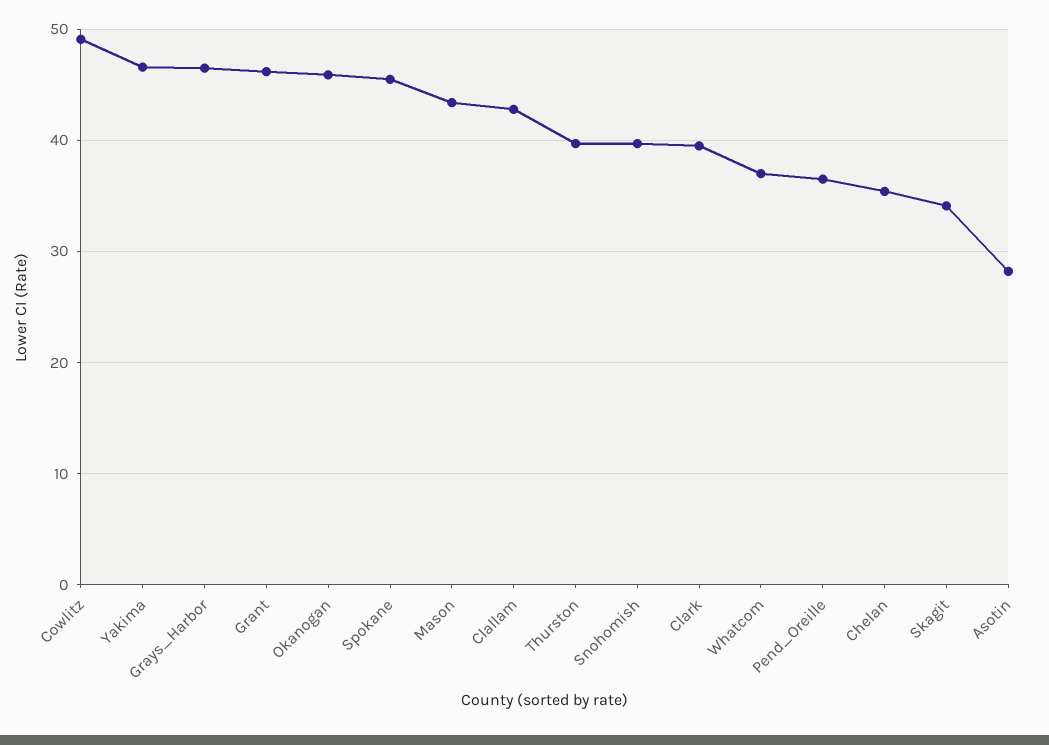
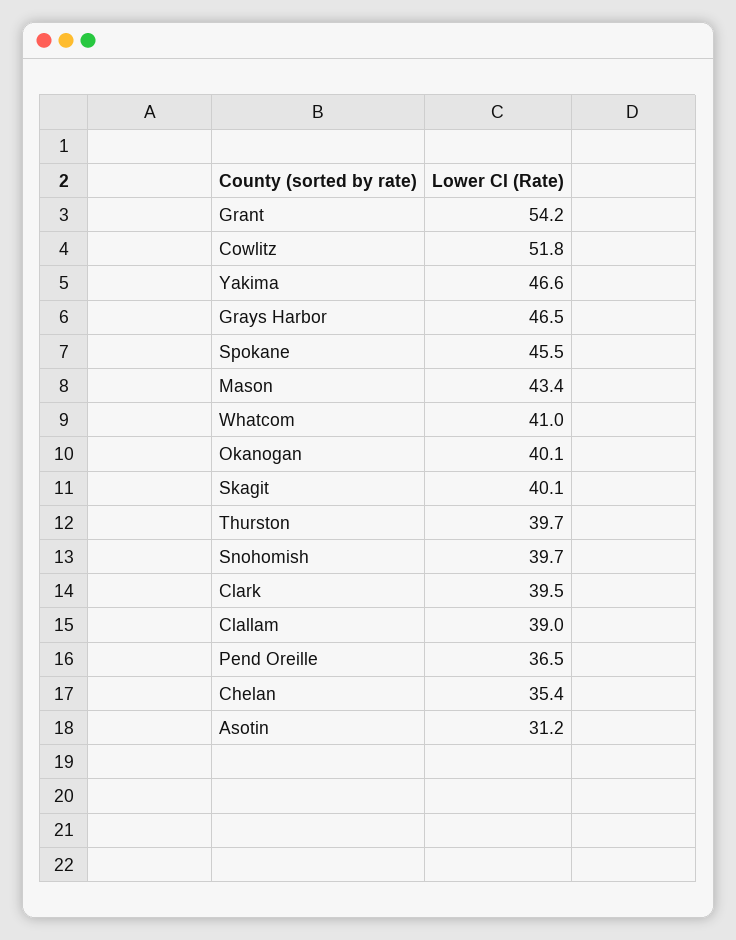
  {
-   "Cowlitz": 49,
+   "Cowlitz": 51.8,
    "Yakima": 46.6,
    "Grays_Harbor": 46.5,
-   "Grant": 46,
+   "Grant": 54.2,
-   "Okanogan": 46,
+   "Okanogan": 40.1,
    "Spokane": 45.5,
    "Mason": 43.4,
-   "Clallam": 43,
+   "Clallam": 39,
    "Thurston": 39.7,
    "Snohomish": 39.7,
    "Clark": 39.5,
-   "Whatcom": 37,
+   "Whatcom": 41,
    "Pend_Oreille": 36.5,
    "Chelan": 35.4,
-   "Skagit": 34,
+   "Skagit": 40.1,
-   "Asotin": 28
+   "Asotin": 31.2
  }

